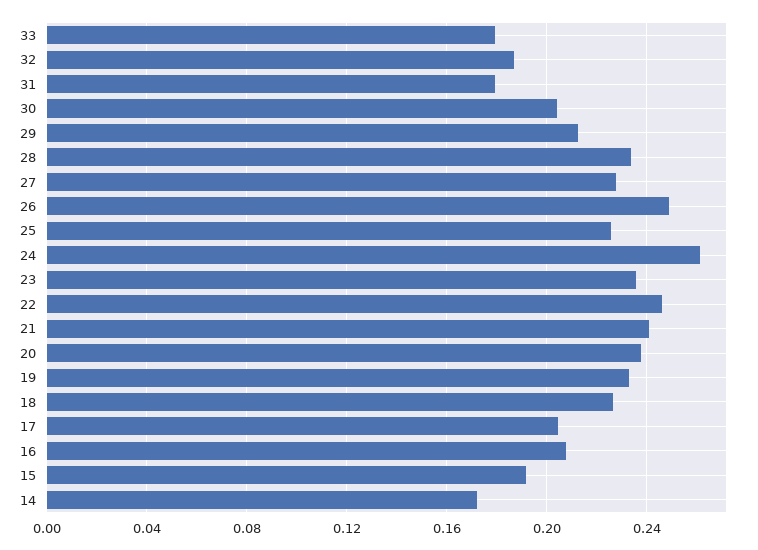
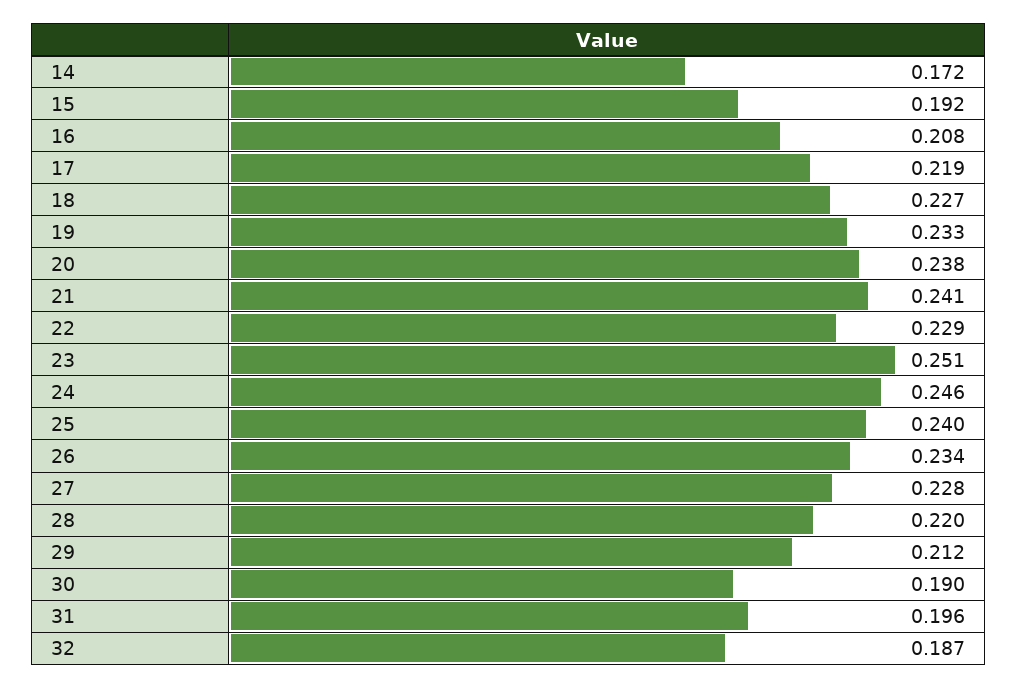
  {
-   "33": 0.18,
    "32": 0.187,
-   "31": 0.18,
+   "31": 0.196,
-   "30": 0.205,
+   "30": 0.19,
    "29": 0.212,
-   "28": 0.235,
+   "28": 0.22,
    "27": 0.228,
-   "26": 0.25,
+   "26": 0.234,
-   "25": 0.225,
+   "25": 0.24,
-   "24": 0.26,
+   "24": 0.246,
-   "23": 0.235,
+   "23": 0.251,
-   "22": 0.245,
+   "22": 0.229,
    "21": 0.241,
    "20": 0.238,
    "19": 0.233,
    "18": 0.227,
-   "17": 0.205,
+   "17": 0.219,
    "16": 0.208,
    "15": 0.192,
    "14": 0.172
  }

